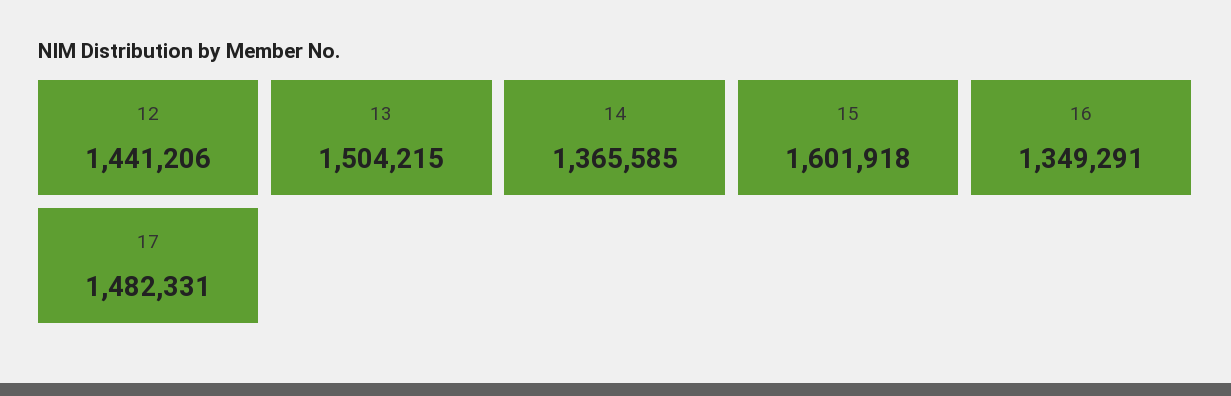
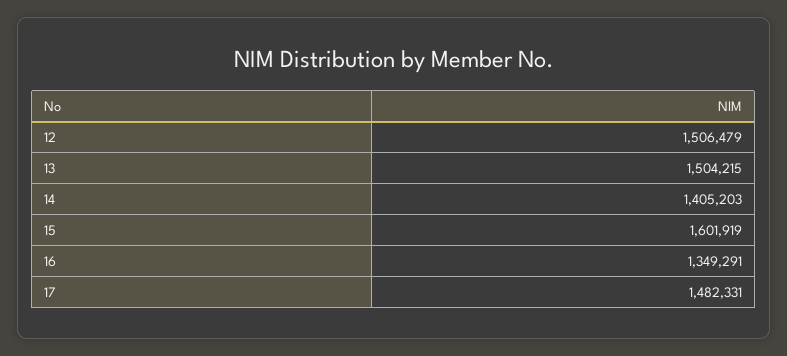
  {
-   "12": 1441206,
+   "12": 1506479,
    "13": 1504215,
-   "14": 1365585,
+   "14": 1405203,
-   "15": 1601918,
+   "15": 1601919,
    "16": 1349291,
    "17": 1482331
  }

